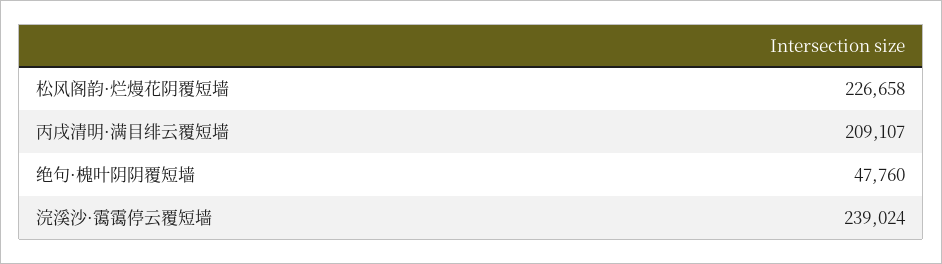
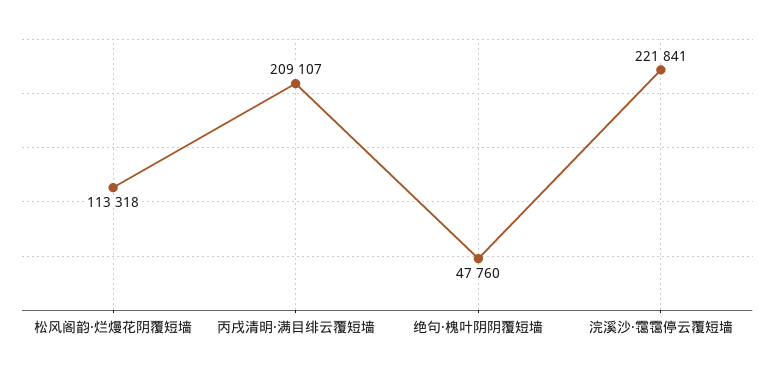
  {
-   "松风阁韵·烂熳花阴覆短墙": 226658,
+   "松风阁韵·烂熳花阴覆短墙": 113318,
    "丙戌清明·满目绯云覆短墙": 209107,
    "绝句·槐叶阴阴覆短墙": 47760,
-   "浣溪沙·霭霭停云覆短墙": 239024
+   "浣溪沙·霭霭停云覆短墙": 221841
  }

